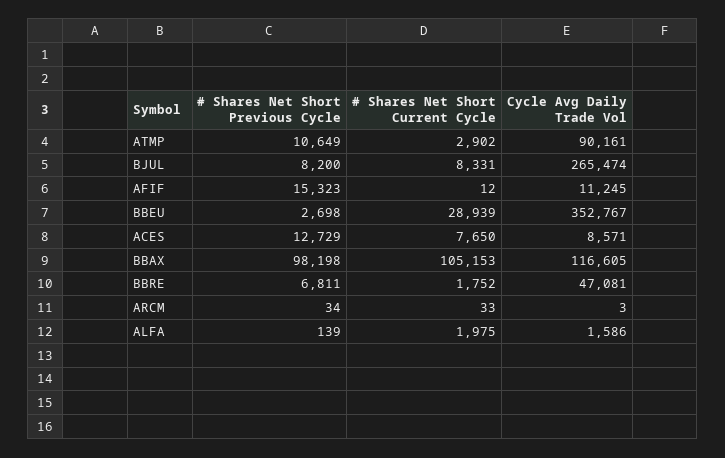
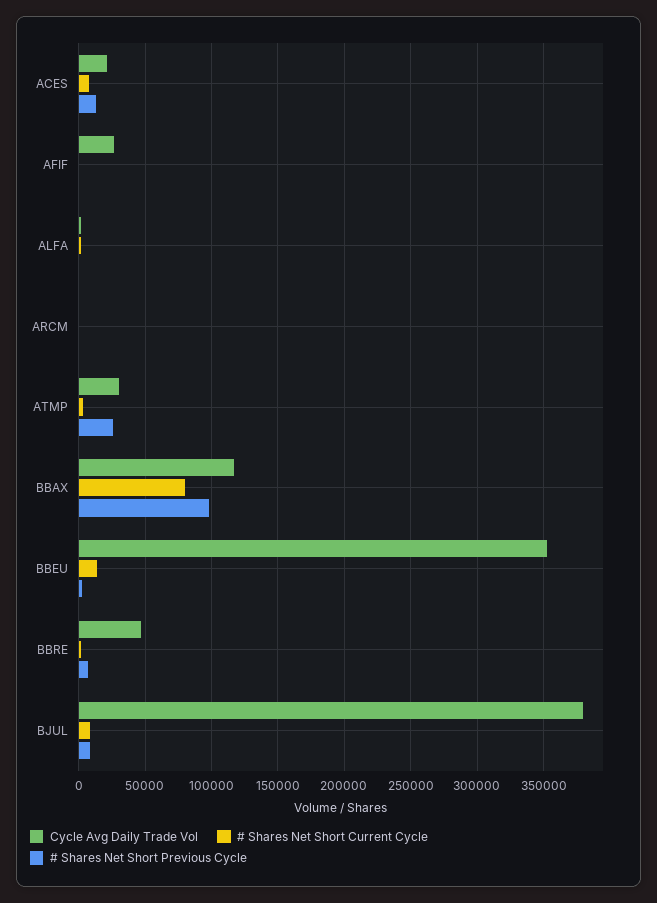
  {
    "# Shares Net Short Previous Cycle": {
-     "ATMP": 10649,
+     "ATMP": 25000,
      "BJUL": 8200,
-     "AFIF": 15323,
+     "AFIF": 0,
      "BBEU": 2698,
      "ACES": 12729,
      "BBAX": 98198,
      "BBRE": 6811,
      "ARCM": 34,
      "ALFA": 139
    },
    "# Shares Net Short Current Cycle": {
      "ATMP": 2902,
      "BJUL": 8331,
      "AFIF": 12,
-     "BBEU": 28939,
+     "BBEU": 15000,
      "ACES": 7650,
-     "BBAX": 105153,
+     "BBAX": 80000,
      "BBRE": 1752,
      "ARCM": 33,
      "ALFA": 1975
    },
    "Cycle Avg Daily Trade Vol": {
-     "ATMP": 90161,
+     "ATMP": 30000,
-     "BJUL": 265474,
+     "BJUL": 380000,
-     "AFIF": 11245,
+     "AFIF": 25000,
      "BBEU": 352767,
-     "ACES": 8571,
+     "ACES": 20000,
      "BBAX": 116605,
      "BBRE": 47081,
      "ARCM": 3,
      "ALFA": 1586
    }
  }

